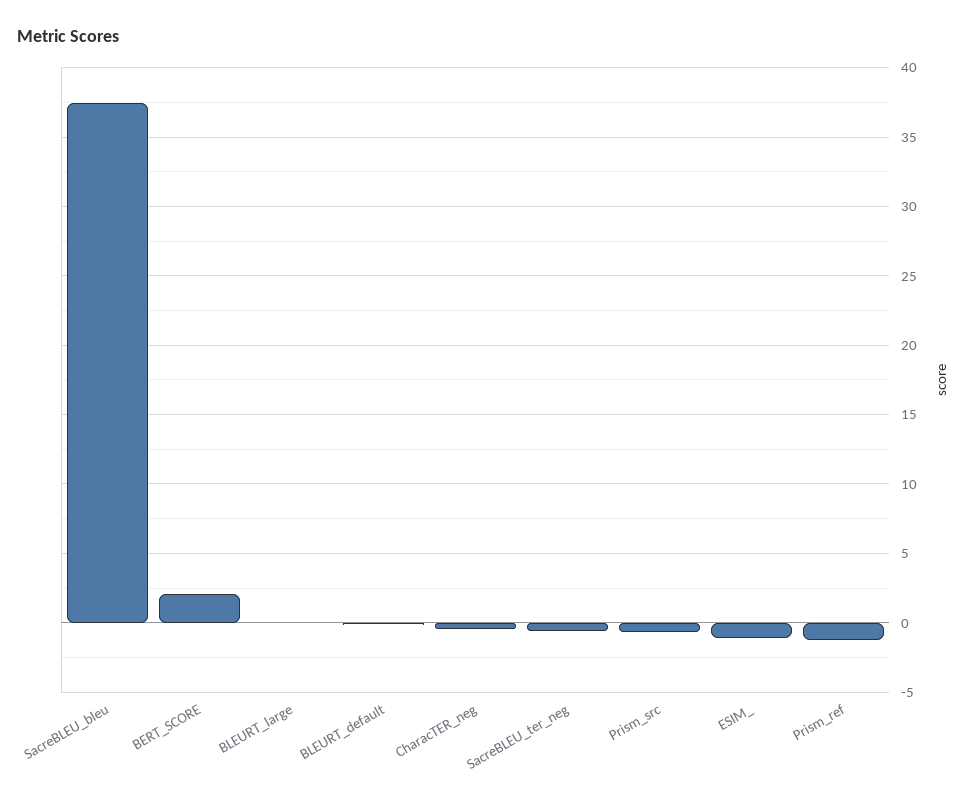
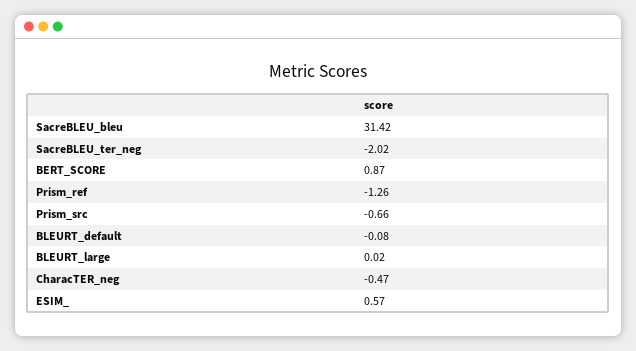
  {
-   "SacreBLEU_bleu": 37.5,
+   "SacreBLEU_bleu": 31.42,
-   "BERT_SCORE": 2,
+   "BERT_SCORE": 0.87,
    "BLEURT_large": 0.02,
    "BLEURT_default": -0.08,
    "CharacTER_neg": -0.47,
-   "SacreBLEU_ter_neg": -0.5,
+   "SacreBLEU_ter_neg": -2.02,
    "Prism_src": -0.66,
-   "ESIM_": -1,
+   "ESIM_": 0.57,
    "Prism_ref": -1.26
  }

